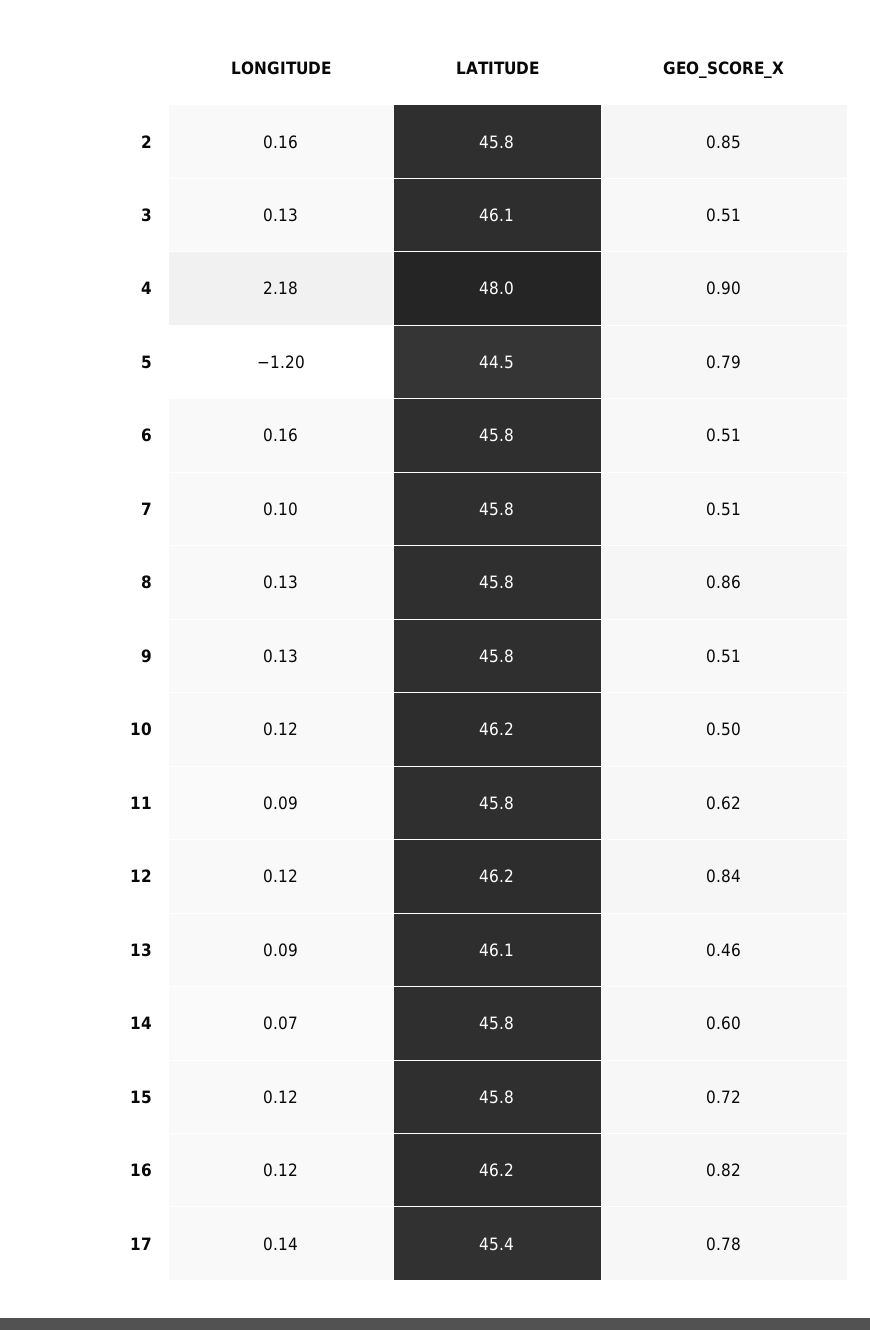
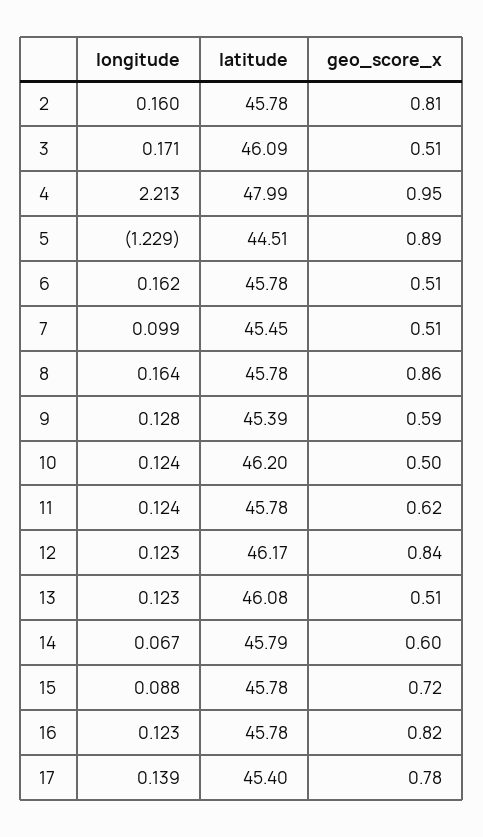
  {
    "LONGITUDE": {
      "2": 0.16,
-     "3": 0.13,
+     "3": 0.171,
-     "4": 2.18,
+     "4": 2.213,
-     "5": -1.2,
+     "5": -1.229,
      "6": 0.162,
      "7": 0.099,
-     "8": 0.13,
+     "8": 0.164,
      "9": 0.128,
      "10": 0.124,
-     "11": 0.09,
+     "11": 0.124,
      "12": 0.123,
-     "13": 0.09,
+     "13": 0.123,
      "14": 0.067,
-     "15": 0.12,
+     "15": 0.088,
      "16": 0.123,
      "17": 0.139
    },
    "LATITUDE": {
      "2": 45.78,
      "3": 46.09,
      "4": 47.99,
      "5": 44.51,
      "6": 45.78,
-     "7": 45.8,
+     "7": 45.45,
      "8": 45.78,
-     "9": 45.8,
+     "9": 45.39,
      "10": 46.2,
      "11": 45.78,
      "12": 46.17,
      "13": 46.08,
      "14": 45.79,
      "15": 45.78,
-     "16": 46.2,
+     "16": 45.78,
      "17": 45.4
    },
    "GEO_SCORE_X": {
-     "2": 0.85,
+     "2": 0.81,
      "3": 0.51,
-     "4": 0.9,
+     "4": 0.95,
-     "5": 0.79,
+     "5": 0.89,
      "6": 0.51,
      "7": 0.51,
      "8": 0.86,
-     "9": 0.51,
+     "9": 0.59,
      "10": 0.5,
      "11": 0.62,
      "12": 0.84,
-     "13": 0.46,
+     "13": 0.51,
      "14": 0.6,
      "15": 0.72,
      "16": 0.82,
      "17": 0.78
    }
  }

